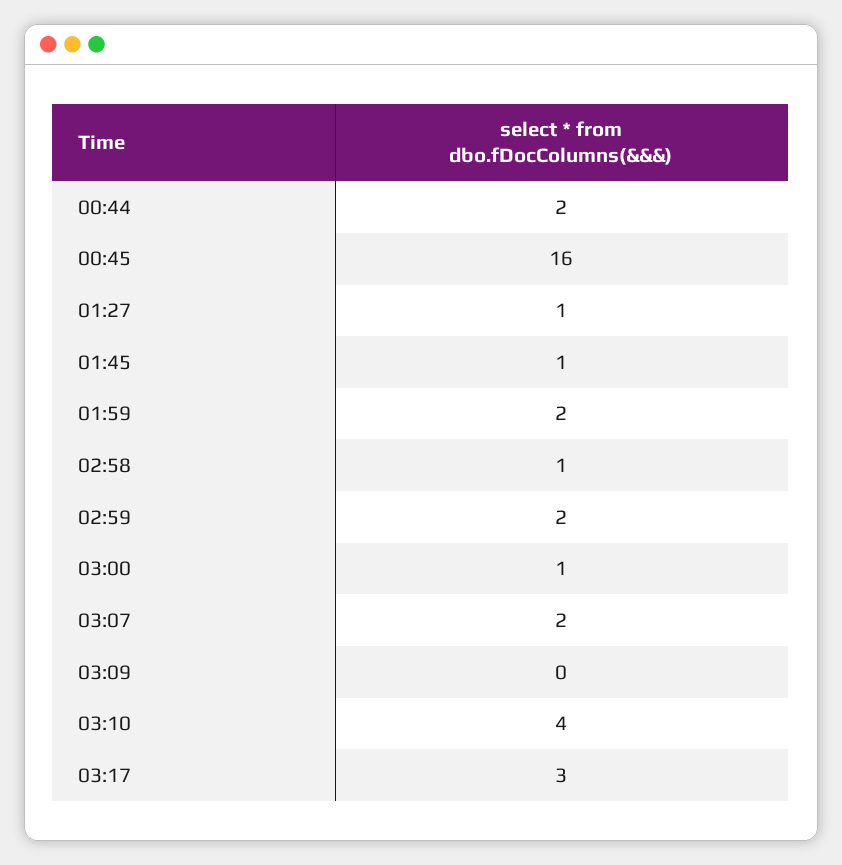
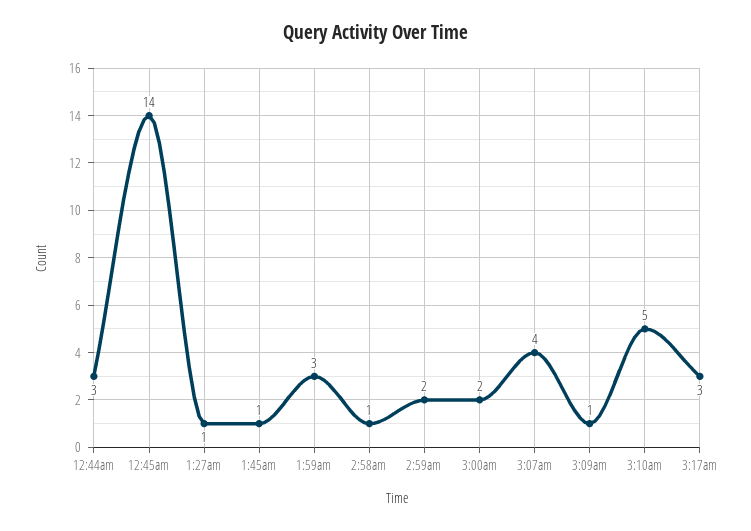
  {
-   "00:44": 2,
+   "00:44": 3,
-   "00:45": 16,
+   "00:45": 14,
    "01:27": 1,
    "01:45": 1,
-   "01:59": 2,
+   "01:59": 3,
    "02:58": 1,
    "02:59": 2,
-   "03:00": 1,
+   "03:00": 2,
-   "03:07": 2,
+   "03:07": 4,
-   "03:09": 0,
+   "03:09": 1,
-   "03:10": 4,
+   "03:10": 5,
    "03:17": 3
  }

